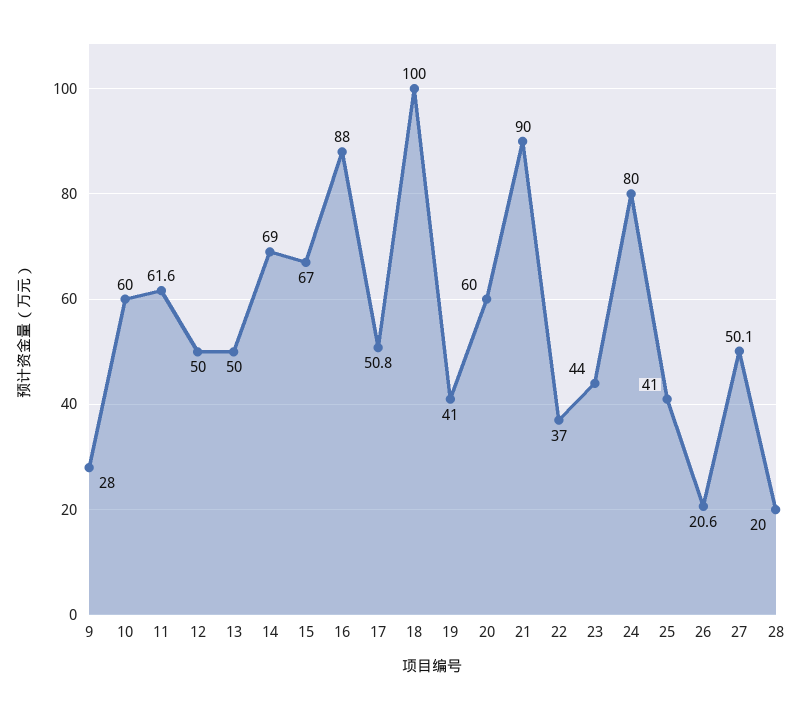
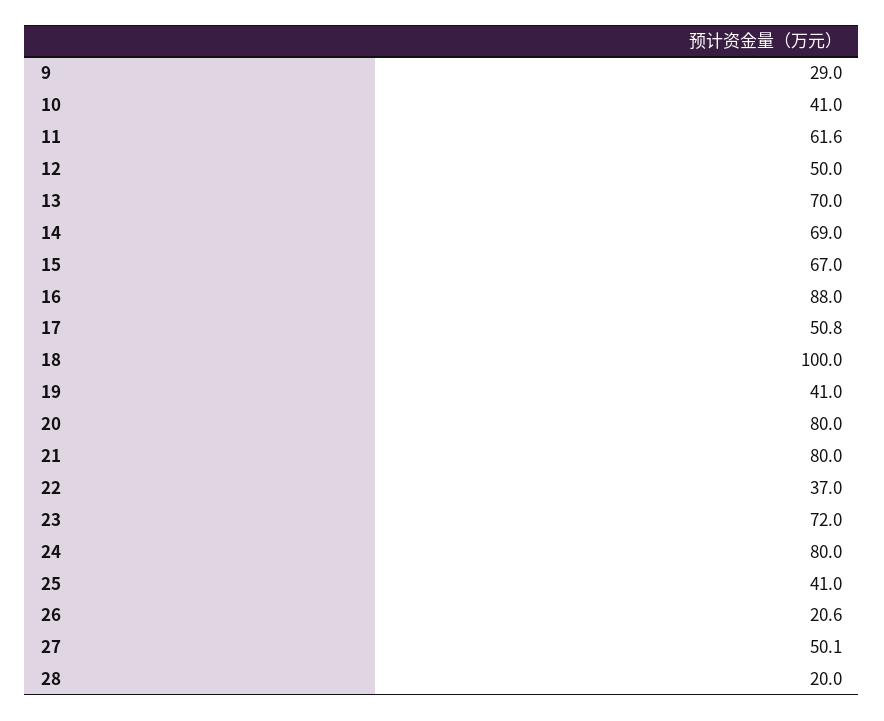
  {
-   "9": 28,
+   "9": 29,
-   "10": 60,
+   "10": 41,
    "11": 61.6,
    "12": 50,
-   "13": 50,
+   "13": 70,
    "14": 69,
    "15": 67,
    "16": 88,
    "17": 50.8,
    "18": 100,
    "19": 41,
-   "20": 60,
+   "20": 80,
-   "21": 90,
+   "21": 80,
    "22": 37,
-   "23": 44,
+   "23": 72,
    "24": 80,
    "25": 41,
    "26": 20.6,
    "27": 50.1,
    "28": 20
  }

